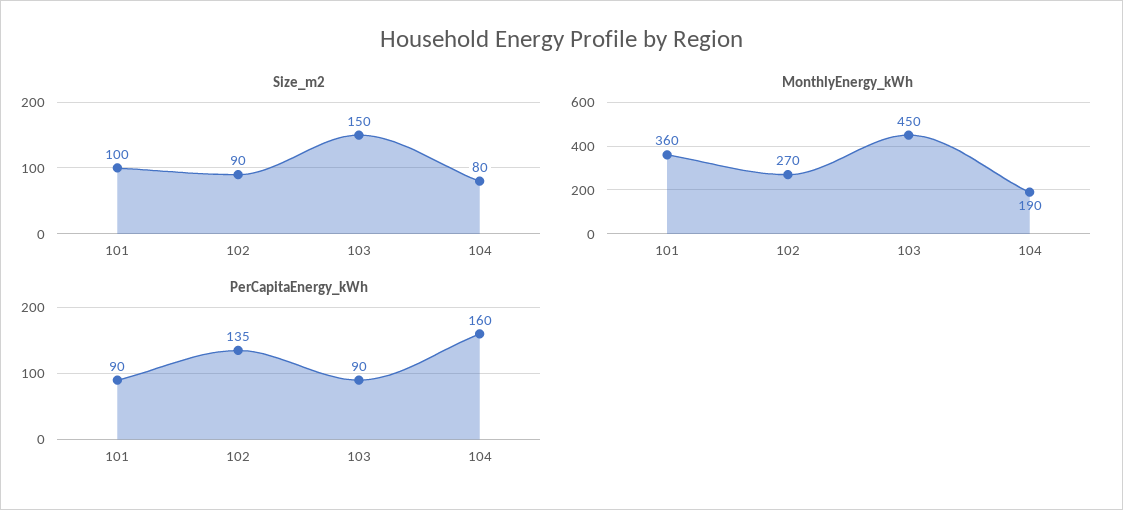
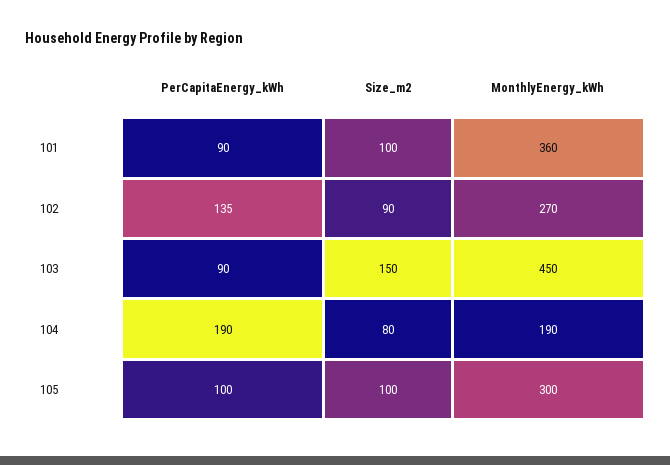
  {
    "Size_m2": {
      "101": 100,
      "102": 90,
      "103": 150,
-     "104": 80
+     "104": 80,
+     "105": 100
    },
    "MonthlyEnergy_kWh": {
      "101": 360,
      "102": 270,
      "103": 450,
-     "104": 190
+     "104": 190,
+     "105": 300
    },
    "PerCapitaEnergy_kWh": {
      "101": 90,
      "102": 135,
      "103": 90,
-     "104": 160
+     "104": 190,
+     "105": 100
    }
  }

